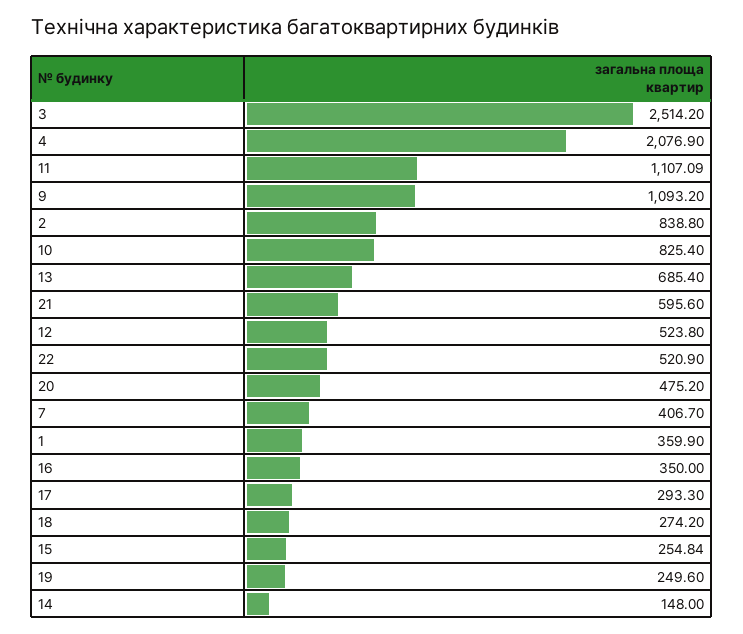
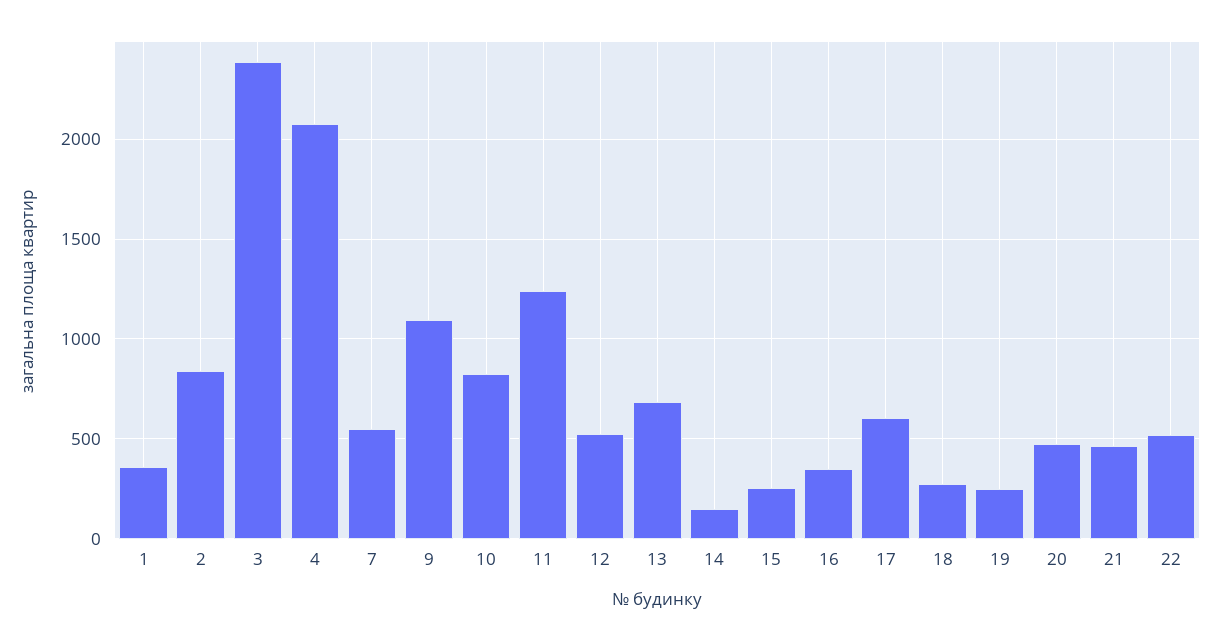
  {
-   "3": 2514.2,
+   "3": 2400,
    "4": 2076.9,
-   "11": 1107.09,
+   "11": 1250,
    "9": 1093.2,
    "2": 838.8,
    "10": 825.4,
    "13": 685.4,
-   "21": 595.6,
+   "21": 450,
    "12": 523.8,
    "22": 520.9,
    "20": 475.2,
-   "7": 406.7,
+   "7": 550,
    "1": 359.9,
    "16": 350,
-   "17": 293.3,
+   "17": 600,
    "18": 274.2,
    "15": 254.84,
    "19": 249.6,
    "14": 148
  }

